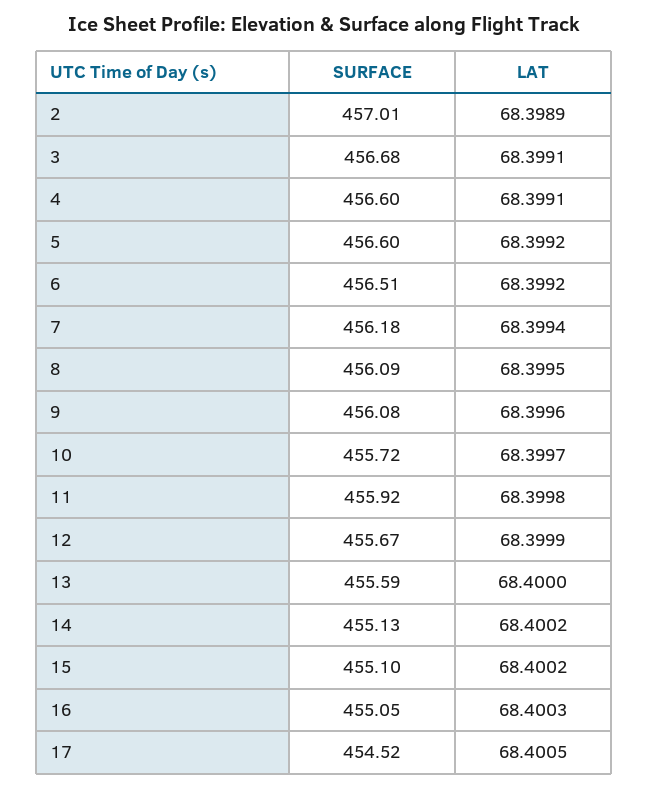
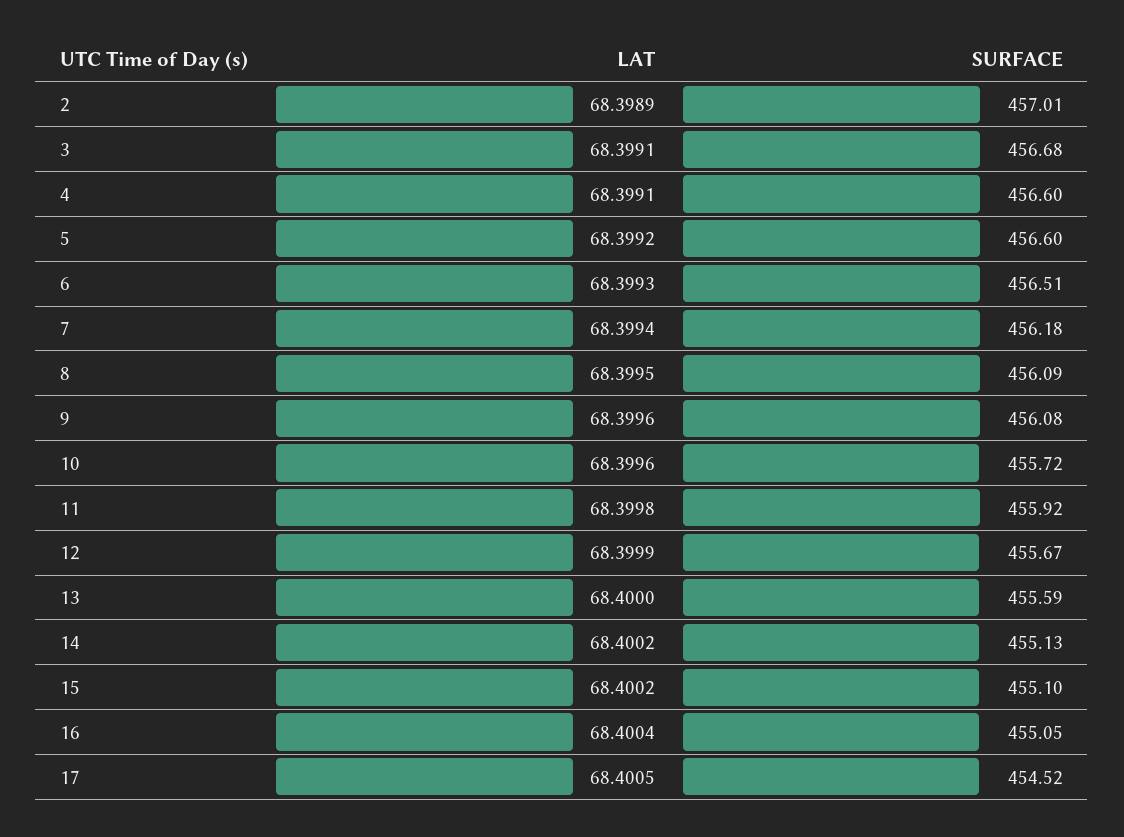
  {
    "SURFACE": {
      "2": 457.01,
      "3": 456.68,
      "4": 456.6,
      "5": 456.6,
      "6": 456.51,
      "7": 456.18,
      "8": 456.09,
      "9": 456.08,
      "10": 455.72,
      "11": 455.92,
      "12": 455.67,
      "13": 455.59,
      "14": 455.13,
      "15": 455.1,
      "16": 455.05,
      "17": 454.52
    },
    "LAT": {
      "2": 68.3989,
      "3": 68.3991,
      "4": 68.3991,
      "5": 68.3992,
-     "6": 68.3992,
+     "6": 68.3993,
      "7": 68.3994,
      "8": 68.3995,
      "9": 68.3996,
-     "10": 68.3997,
+     "10": 68.3996,
      "11": 68.3998,
      "12": 68.3999,
      "13": 68.4,
      "14": 68.4002,
      "15": 68.4002,
-     "16": 68.4003,
+     "16": 68.4004,
      "17": 68.4005
    }
  }

